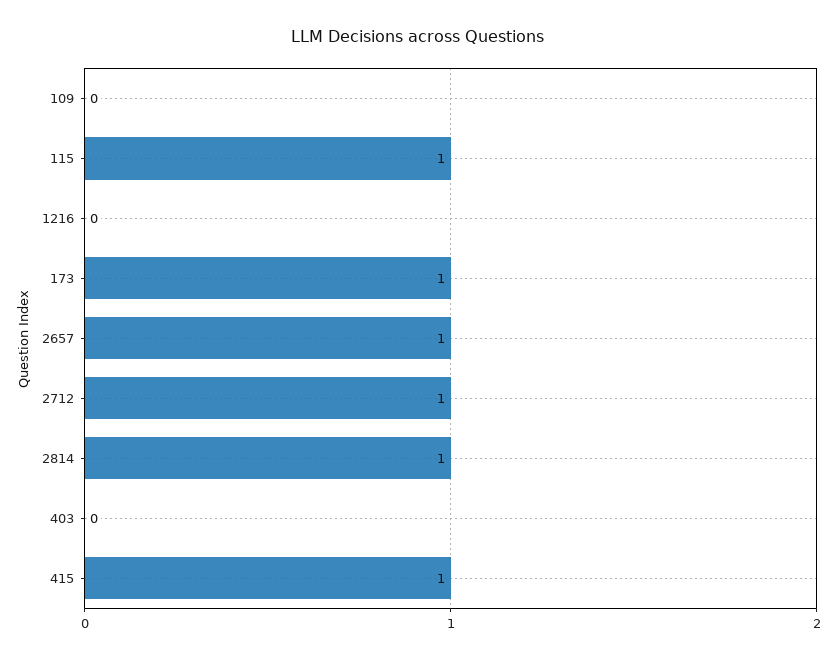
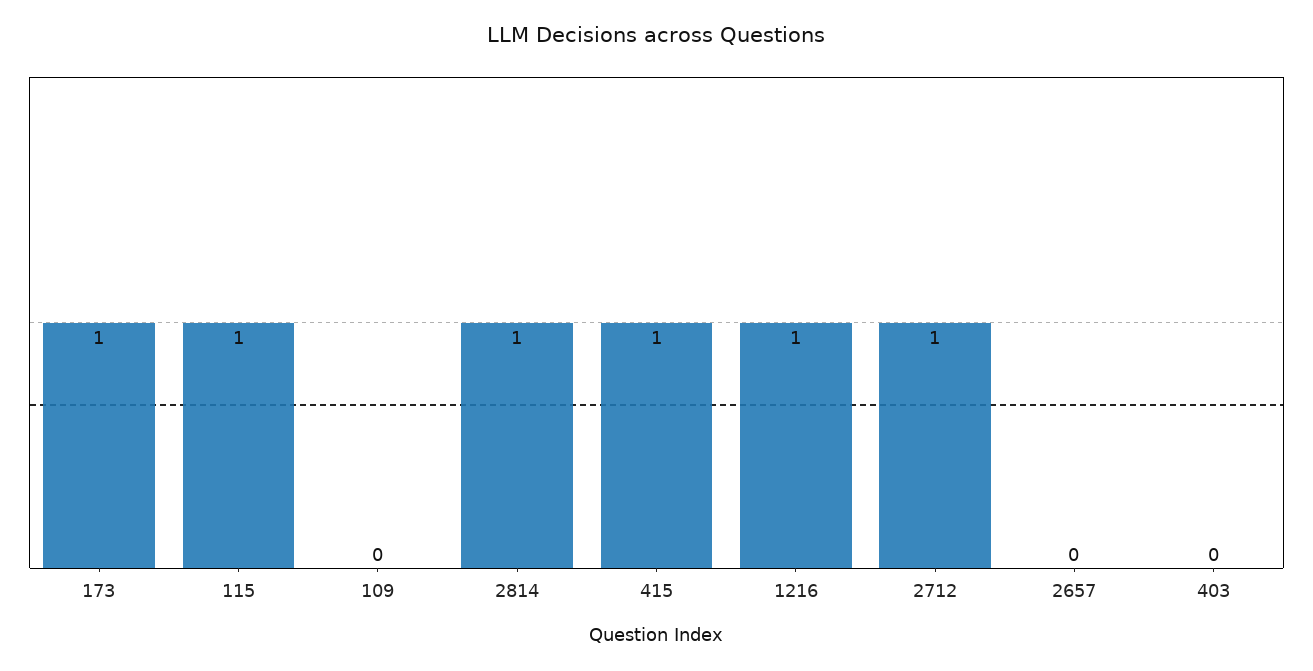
  {
    "109": 0,
    "115": 1,
-   "1216": 0,
+   "1216": 1,
    "173": 1,
-   "2657": 1,
+   "2657": 0,
    "2712": 1,
    "2814": 1,
    "403": 0,
    "415": 1
  }

